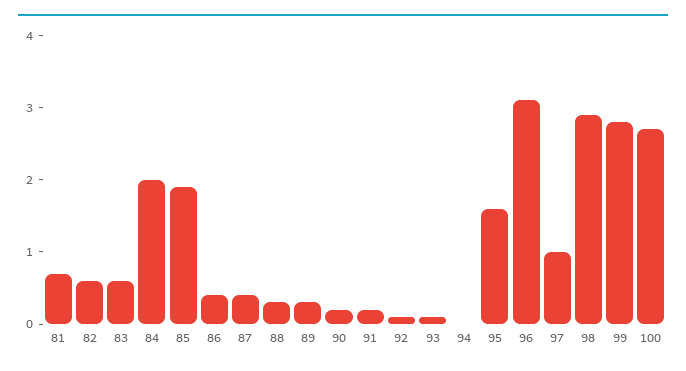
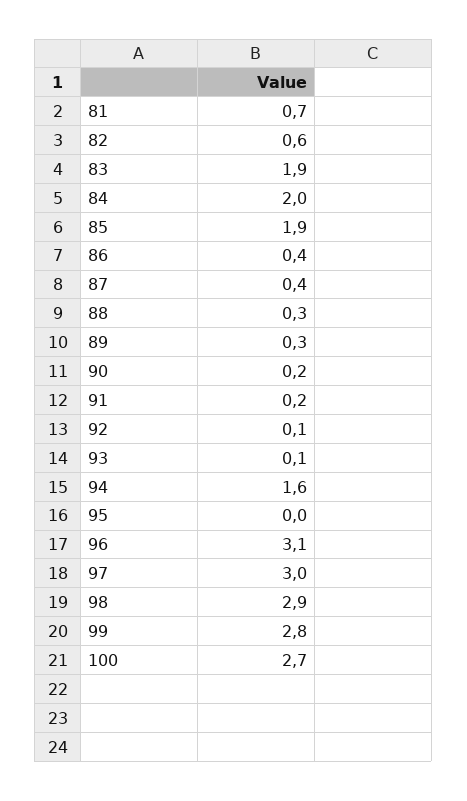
  {
    "81": 0.7,
    "82": 0.6,
-   "83": 0.5,
+   "83": 1.9,
    "84": 2,
    "85": 1.9,
    "86": 0.4,
    "87": 0.4,
    "88": 0.3,
    "89": 0.3,
    "90": 0.2,
    "91": 0.2,
    "92": 0.1,
    "93": 0.1,
-   "94": 0,
+   "94": 1.6,
-   "95": 1.5,
+   "95": 0,
    "96": 3.1,
-   "97": 1,
+   "97": 3,
    "98": 2.9,
    "99": 2.8,
    "100": 2.7
  }

